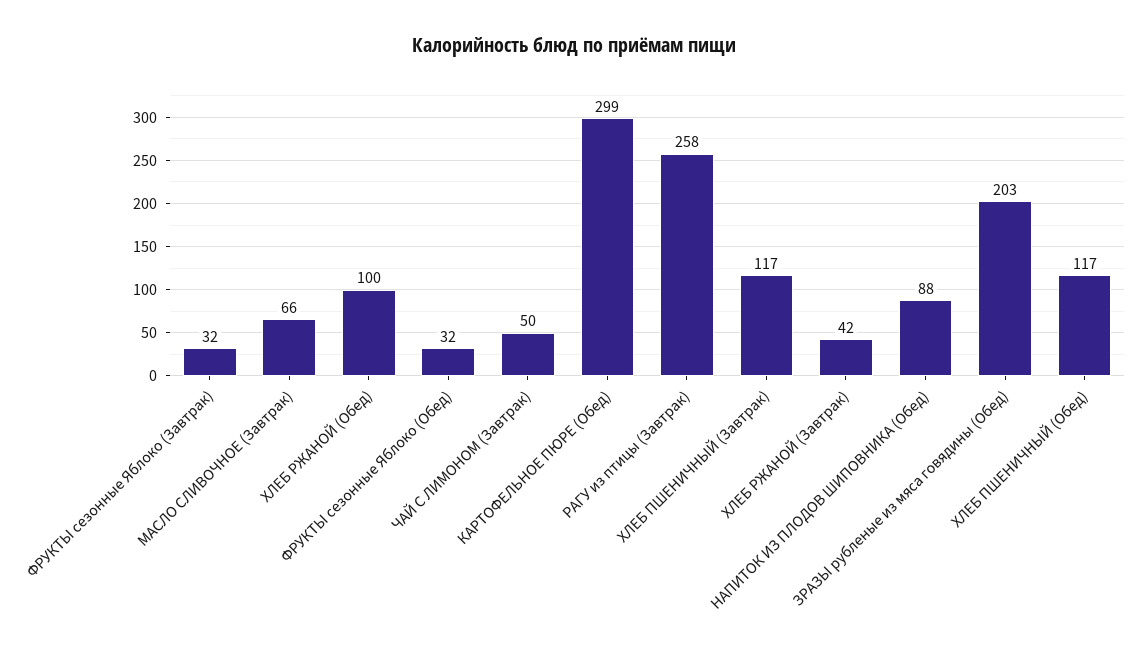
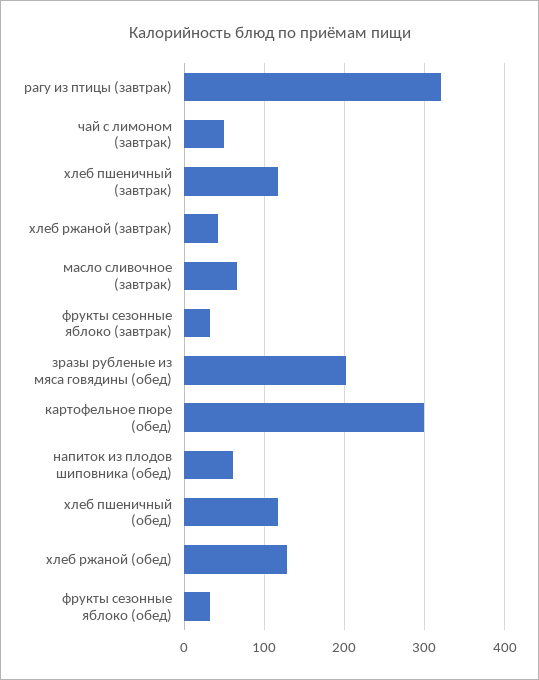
  {
    "ФРУКТЫ сезонные Яблоко (Завтрак)": 32,
    "МАСЛО СЛИВОЧНОЕ (Завтрак)": 66,
-   "ХЛЕБ РЖАНОЙ (Обед)": 100,
+   "ХЛЕБ РЖАНОЙ (Обед)": 130,
    "ФРУКТЫ сезонные Яблоко (Обед)": 32,
    "ЧАЙ С ЛИМОНОМ (Завтрак)": 50,
    "КАРТОФЕЛЬНОЕ ПЮРЕ (Обед)": 299,
-   "РАГУ из птицы (Завтрак)": 258,
+   "РАГУ из птицы (Завтрак)": 320,
    "ХЛЕБ ПШЕНИЧНЫЙ (Завтрак)": 117,
    "ХЛЕБ РЖАНОЙ (Завтрак)": 42,
-   "НАПИТОК ИЗ ПЛОДОВ ШИПОВНИКА (Обед)": 88,
+   "НАПИТОК ИЗ ПЛОДОВ ШИПОВНИКА (Обед)": 60,
    "ЗРАЗЫ рубленые из мяса говядины (Обед)": 203,
    "ХЛЕБ ПШЕНИЧНЫЙ (Обед)": 117
  }

